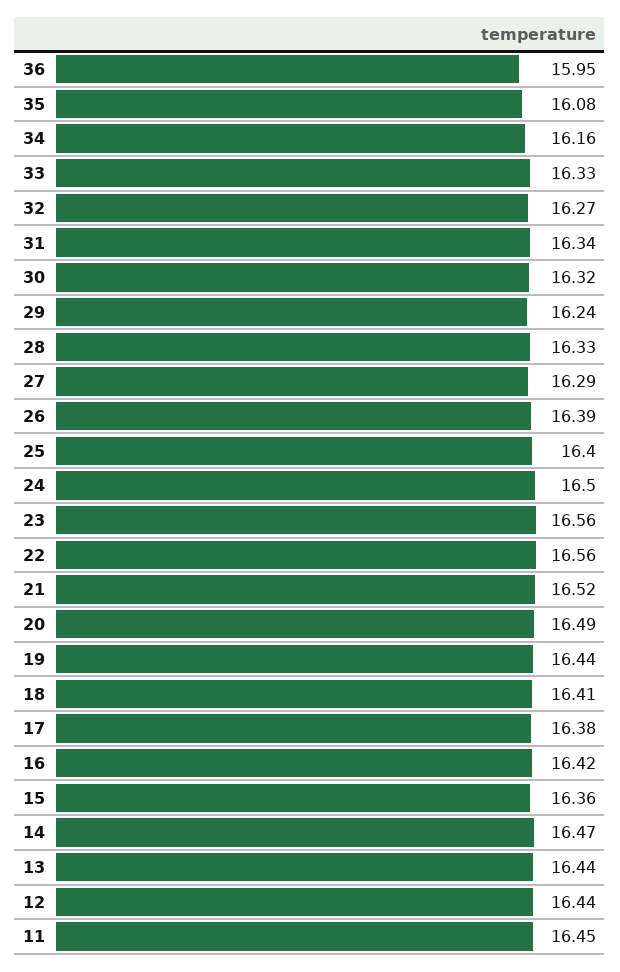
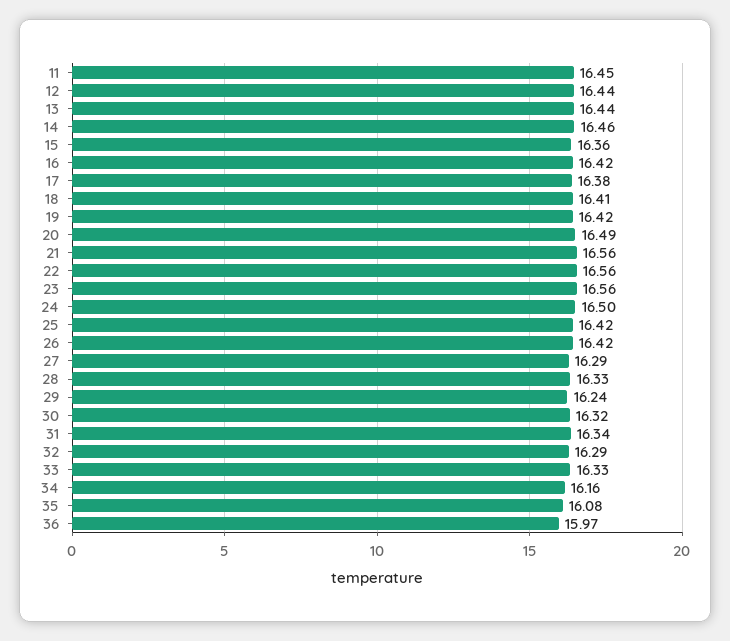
  {
-   "36": 15.95,
+   "36": 15.97,
    "35": 16.08,
    "34": 16.16,
    "33": 16.33,
-   "32": 16.27,
+   "32": 16.29,
    "31": 16.34,
    "30": 16.32,
    "29": 16.24,
    "28": 16.33,
    "27": 16.29,
-   "26": 16.39,
+   "26": 16.42,
-   "25": 16.4,
+   "25": 16.42,
    "24": 16.5,
    "23": 16.56,
    "22": 16.56,
-   "21": 16.52,
+   "21": 16.56,
    "20": 16.49,
-   "19": 16.44,
+   "19": 16.42,
    "18": 16.41,
    "17": 16.38,
    "16": 16.42,
    "15": 16.36,
-   "14": 16.47,
+   "14": 16.46,
    "13": 16.44,
    "12": 16.44,
    "11": 16.45
  }

